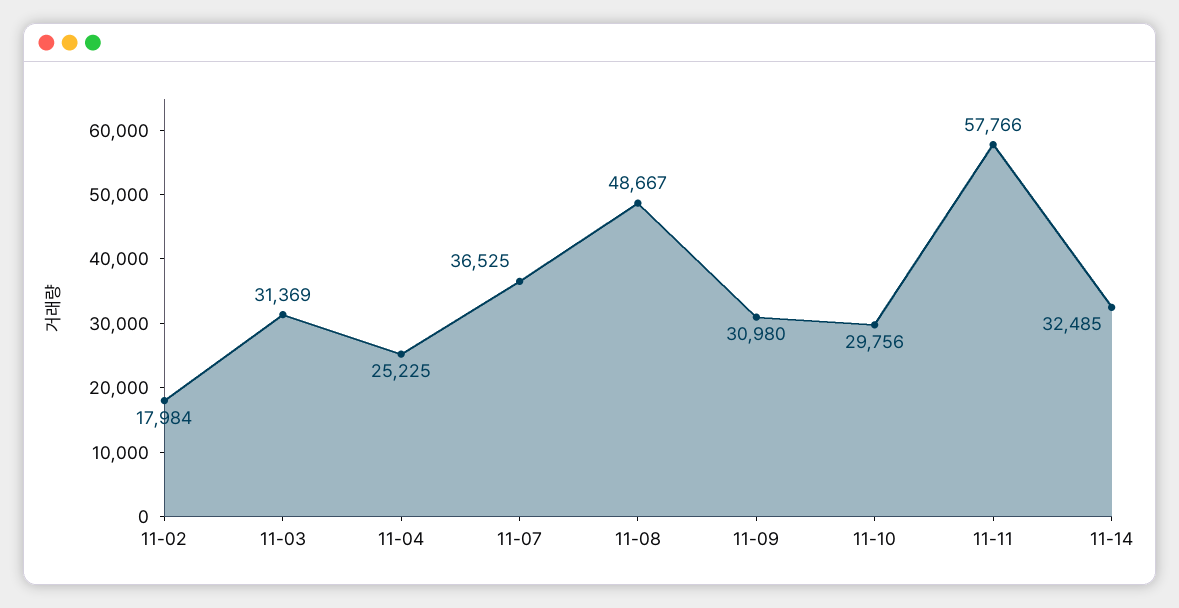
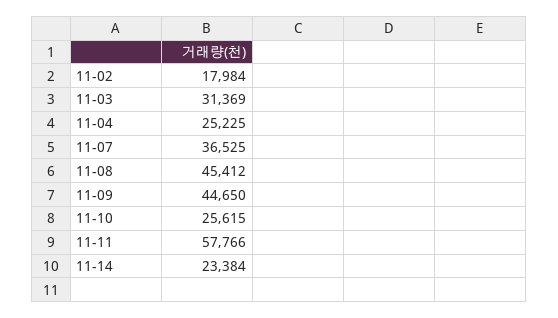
  {
    "11-02": 17984,
    "11-03": 31369,
    "11-04": 25225,
    "11-07": 36525,
-   "11-08": 48667,
+   "11-08": 45412,
-   "11-09": 30980,
+   "11-09": 44650,
-   "11-10": 29756,
+   "11-10": 25615,
    "11-11": 57766,
-   "11-14": 32485
+   "11-14": 23384
  }

